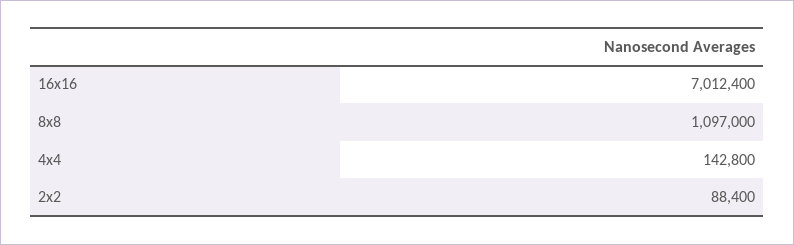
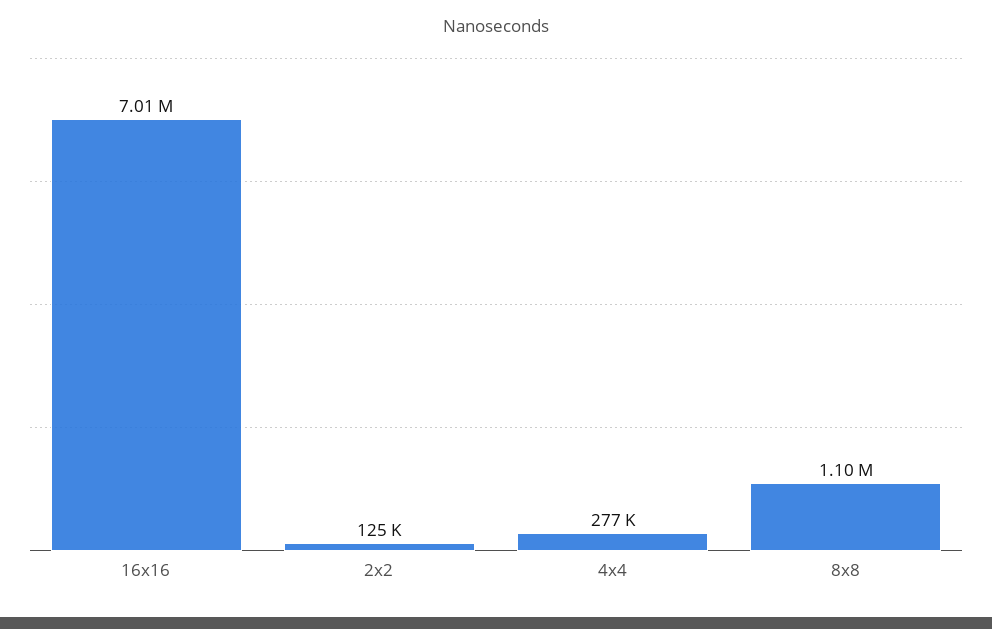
  {
    "16x16": 7012400,
    "8x8": 1097000,
-   "4x4": 142800,
+   "4x4": 277000,
-   "2x2": 88400
+   "2x2": 125000
  }

